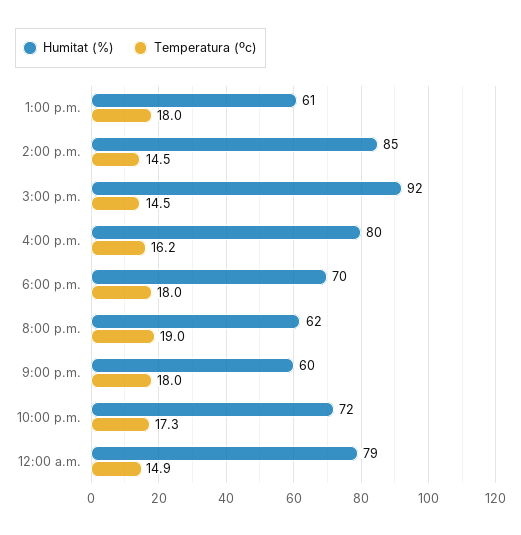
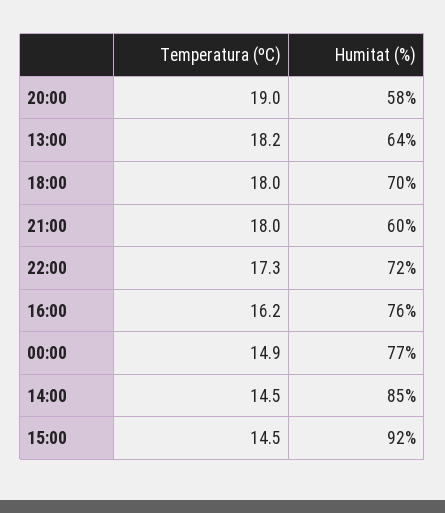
  {
    "Humitat (%)": {
-     "1:00 p.m.": 61,
+     "1:00 p.m.": 64,
      "2:00 p.m.": 85,
      "3:00 p.m.": 92,
-     "4:00 p.m.": 80,
+     "4:00 p.m.": 76,
      "6:00 p.m.": 70,
-     "8:00 p.m.": 62,
+     "8:00 p.m.": 58,
      "9:00 p.m.": 60,
      "10:00 p.m.": 72,
-     "12:00 a.m.": 79
+     "12:00 a.m.": 77
    },
    "Temperatura (ºc)": {
-     "1:00 p.m.": 18,
+     "1:00 p.m.": 18.2,
      "2:00 p.m.": 14.5,
      "3:00 p.m.": 14.5,
      "4:00 p.m.": 16.2,
      "6:00 p.m.": 18,
      "8:00 p.m.": 19,
      "9:00 p.m.": 18,
      "10:00 p.m.": 17.3,
      "12:00 a.m.": 14.9
    }
  }

